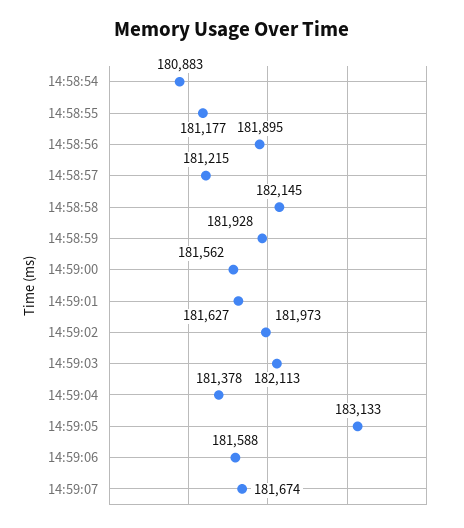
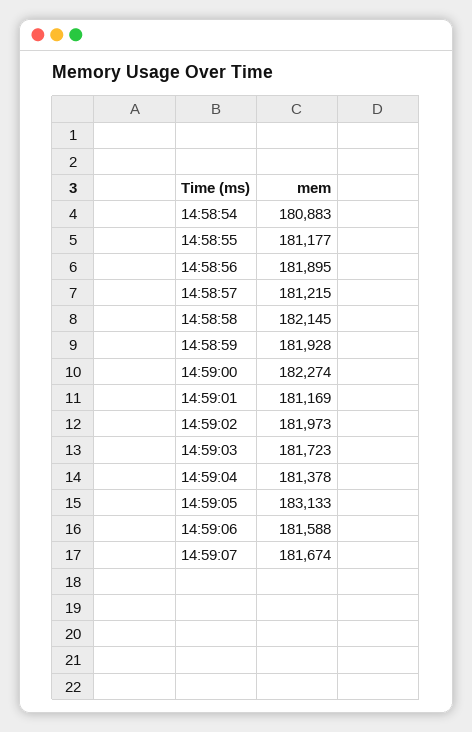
  {
    "14:58:54": 180883,
    "14:58:55": 181177,
    "14:58:56": 181895,
    "14:58:57": 181215,
    "14:58:58": 182145,
    "14:58:59": 181928,
-   "14:59:00": 181562,
+   "14:59:00": 182274,
-   "14:59:01": 181627,
+   "14:59:01": 181169,
    "14:59:02": 181973,
-   "14:59:03": 182113,
+   "14:59:03": 181723,
    "14:59:04": 181378,
    "14:59:05": 183133,
    "14:59:06": 181588,
    "14:59:07": 181674
  }

